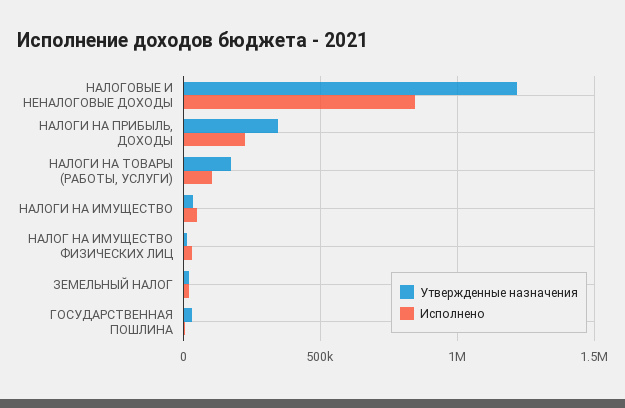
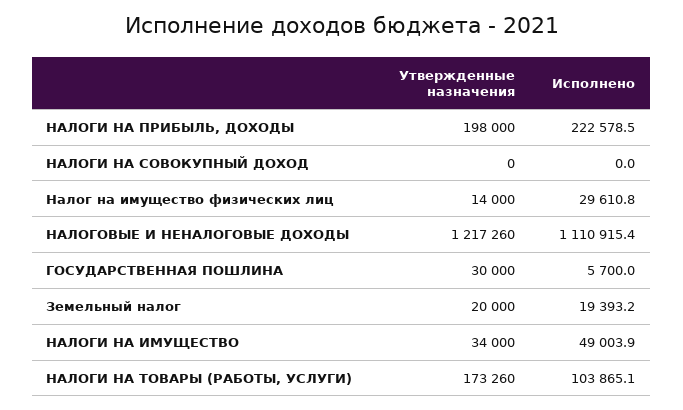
  {
    "Утвержденные назначения": {
      "НАЛОГОВЫЕ И НЕНАЛОГОВЫЕ ДОХОДЫ": 1217260,
-     "НАЛОГИ НА ПРИБЫЛЬ, ДОХОДЫ": 350000,
+     "НАЛОГИ НА ПРИБЫЛЬ, ДОХОДЫ": 198000,
      "НАЛОГИ НА ТОВАРЫ (РАБОТЫ, УСЛУГИ)": 173260,
      "НАЛОГИ НА ИМУЩЕСТВО": 34000,
      "НАЛОГ НА ИМУЩЕСТВО ФИЗИЧЕСКИХ ЛИЦ": 14000,
      "ЗЕМЕЛЬНЫЙ НАЛОГ": 20000,
-     "ГОСУДАРСТВЕННАЯ ПОШЛИНА": 30000
+     "ГОСУДАРСТВЕННАЯ ПОШЛИНА": 30000,
+     "НАЛОГИ НА СОВОКУПНЫЙ ДОХОД": 0
    },
    "Исполнено": {
-     "НАЛОГОВЫЕ И НЕНАЛОГОВЫЕ ДОХОДЫ": 850000,
+     "НАЛОГОВЫЕ И НЕНАЛОГОВЫЕ ДОХОДЫ": 1110915.4,
      "НАЛОГИ НА ПРИБЫЛЬ, ДОХОДЫ": 222578.5,
      "НАЛОГИ НА ТОВАРЫ (РАБОТЫ, УСЛУГИ)": 103865.1,
      "НАЛОГИ НА ИМУЩЕСТВО": 49003.9,
      "НАЛОГ НА ИМУЩЕСТВО ФИЗИЧЕСКИХ ЛИЦ": 29610.8,
      "ЗЕМЕЛЬНЫЙ НАЛОГ": 19393.2,
-     "ГОСУДАРСТВЕННАЯ ПОШЛИНА": 5700
+     "ГОСУДАРСТВЕННАЯ ПОШЛИНА": 5700,
+     "НАЛОГИ НА СОВОКУПНЫЙ ДОХОД": 0
    }
  }

